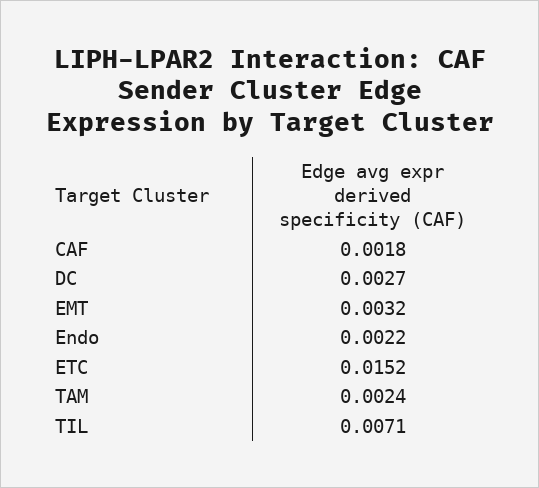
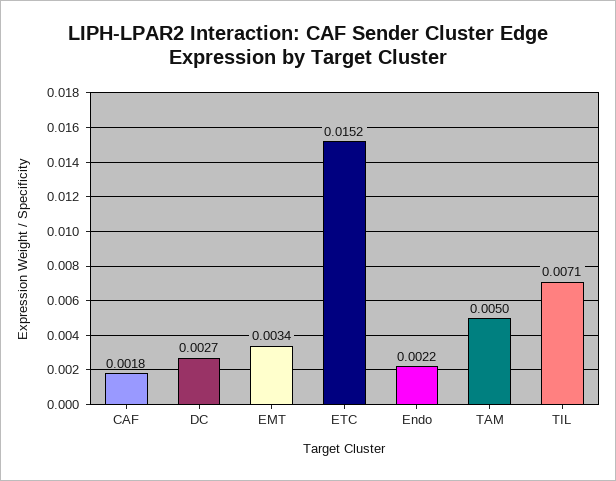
  {
    "CAF": 0.0018,
    "DC": 0.0027,
-   "EMT": 0.0032,
+   "EMT": 0.0034,
    "Endo": 0.0022,
    "ETC": 0.0152,
-   "TAM": 0.0024,
+   "TAM": 0.005,
    "TIL": 0.0071
  }

